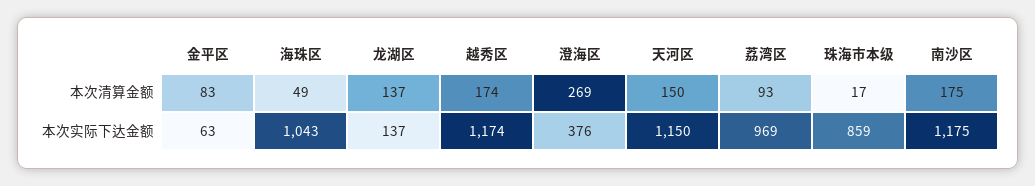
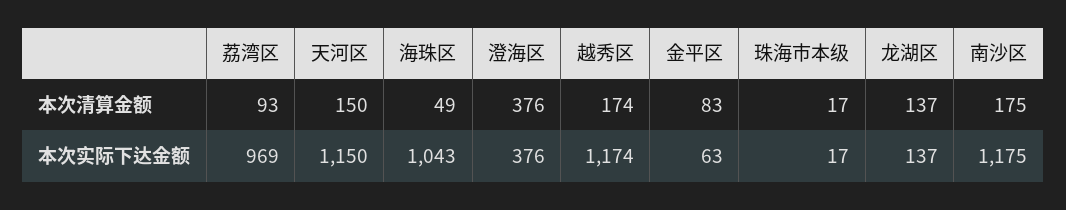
  {
    "金平区": {
      "本次清算金额": 83,
      "本次实际下达金额": 63
    },
    "海珠区": {
      "本次清算金额": 49,
      "本次实际下达金额": 1043
    },
    "龙湖区": {
      "本次清算金额": 137,
      "本次实际下达金额": 137
    },
    "越秀区": {
      "本次清算金额": 174,
      "本次实际下达金额": 1174
    },
    "澄海区": {
-     "本次清算金额": 269,
+     "本次清算金额": 376,
      "本次实际下达金额": 376
    },
    "天河区": {
      "本次清算金额": 150,
      "本次实际下达金额": 1150
    },
    "荔湾区": {
      "本次清算金额": 93,
      "本次实际下达金额": 969
    },
    "珠海市本级": {
      "本次清算金额": 17,
-     "本次实际下达金额": 859
+     "本次实际下达金额": 17
    },
    "南沙区": {
      "本次清算金额": 175,
      "本次实际下达金额": 1175
    }
  }

